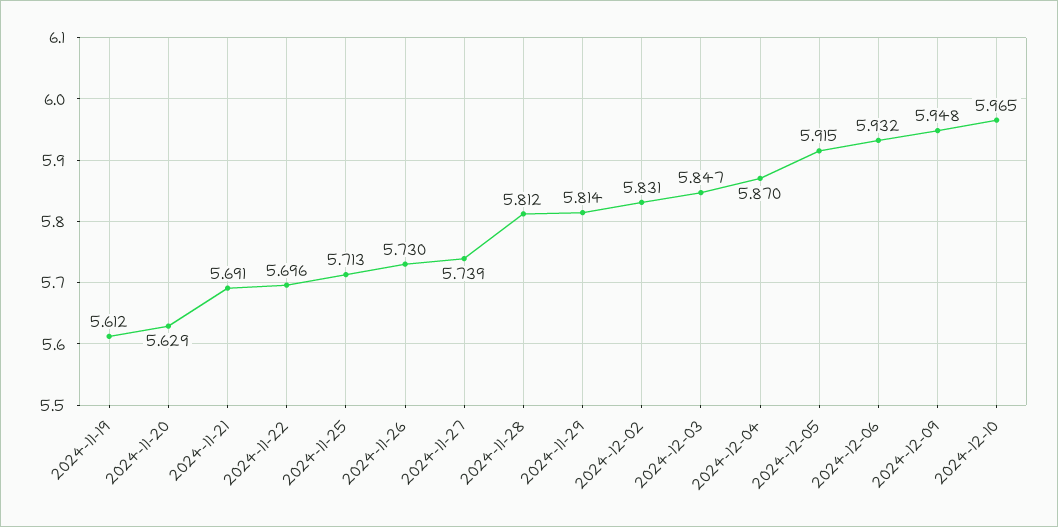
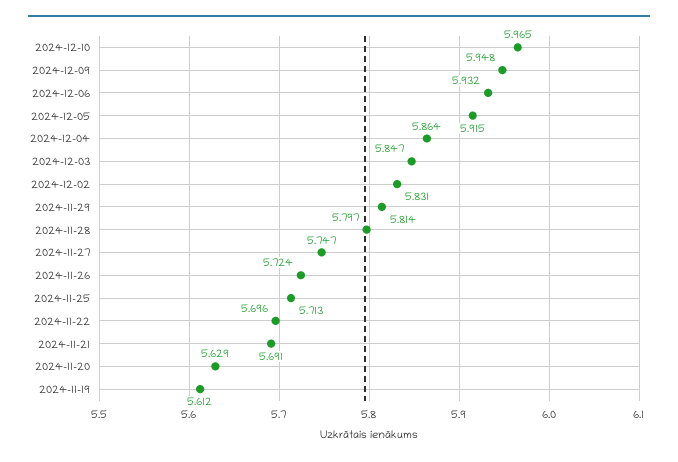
  {
    "2024-11-19": 5.612,
    "2024-11-20": 5.629,
    "2024-11-21": 5.691,
    "2024-11-22": 5.696,
    "2024-11-25": 5.713,
-   "2024-11-26": 5.73,
+   "2024-11-26": 5.724,
-   "2024-11-27": 5.739,
+   "2024-11-27": 5.747,
-   "2024-11-28": 5.812,
+   "2024-11-28": 5.797,
    "2024-11-29": 5.814,
    "2024-12-02": 5.831,
    "2024-12-03": 5.847,
-   "2024-12-04": 5.87,
+   "2024-12-04": 5.864,
    "2024-12-05": 5.915,
    "2024-12-06": 5.932,
    "2024-12-09": 5.948,
    "2024-12-10": 5.965
  }

